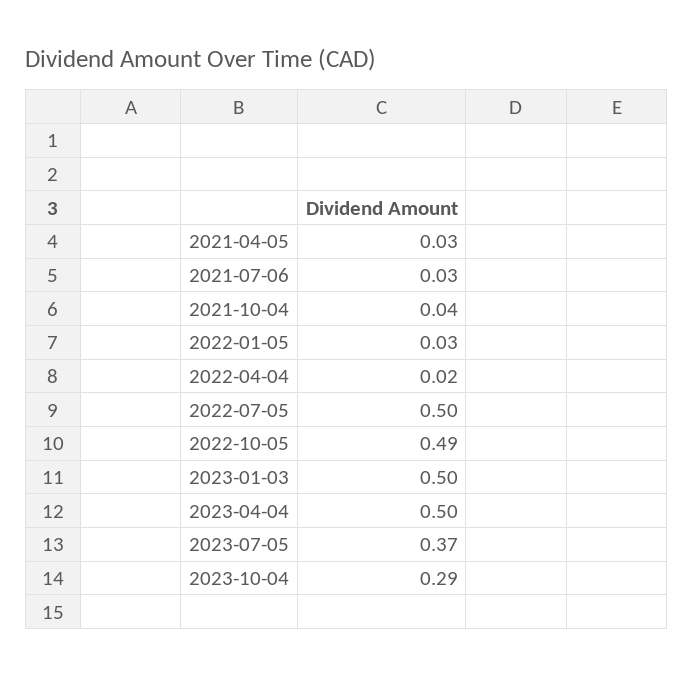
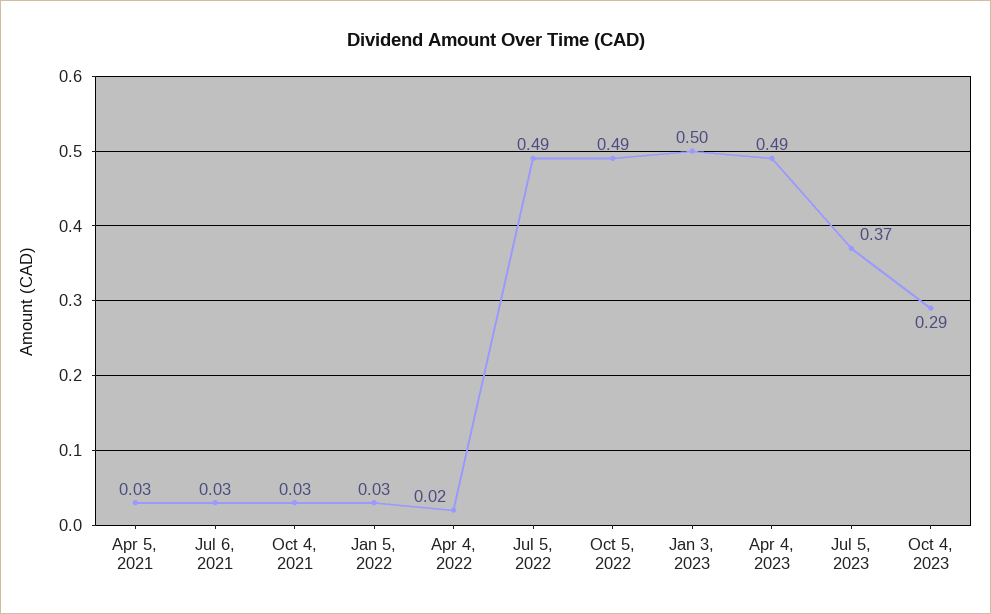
  {
    "2021-04-05": 0.03,
    "2021-07-06": 0.03,
-   "2021-10-04": 0.04,
+   "2021-10-04": 0.03,
    "2022-01-05": 0.03,
    "2022-04-04": 0.02,
-   "2022-07-05": 0.5,
+   "2022-07-05": 0.49,
    "2022-10-05": 0.49,
    "2023-01-03": 0.5,
-   "2023-04-04": 0.5,
+   "2023-04-04": 0.49,
    "2023-07-05": 0.37,
    "2023-10-04": 0.29
  }

